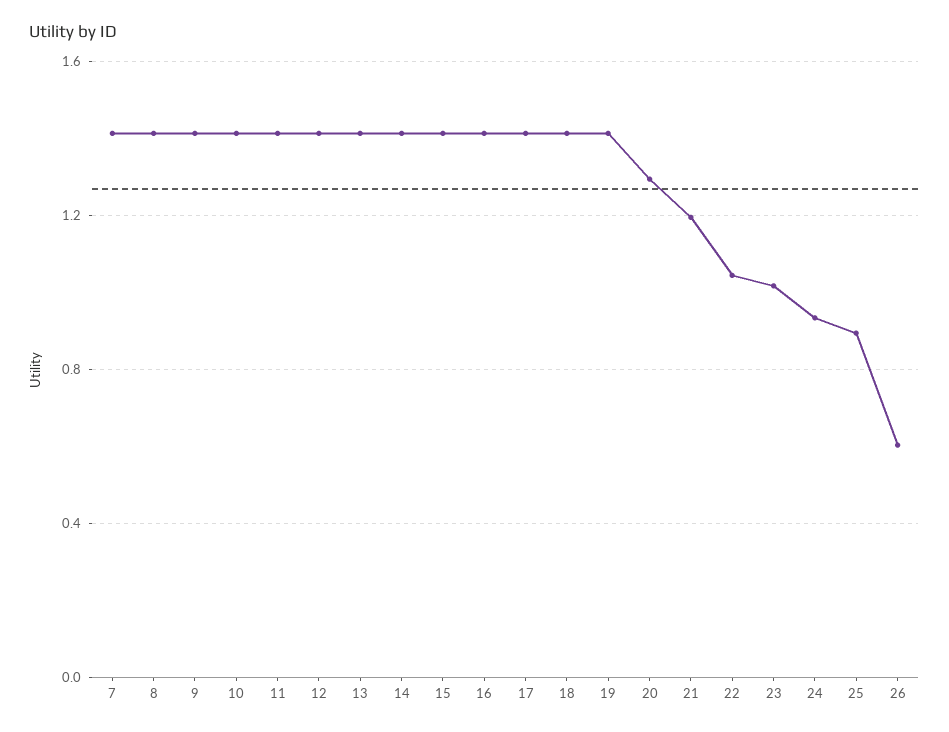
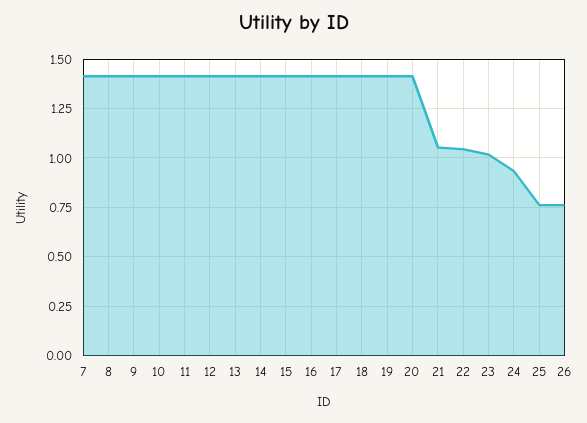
  {
    "7": 1.4,
    "8": 1.4,
    "9": 1.4,
    "10": 1.4,
    "11": 1.4,
    "12": 1.4,
    "13": 1.4,
    "14": 1.4,
    "15": 1.4,
    "16": 1.4,
    "17": 1.4,
    "18": 1.4,
    "19": 1.4,
-   "20": 1.3,
+   "20": 1.4,
-   "21": 1.2,
+   "21": 1.05,
    "22": 1.05,
    "23": 1,
    "24": 0.95,
-   "25": 0.9,
+   "25": 0.75,
-   "26": 0.6
+   "26": 0.75
  }

